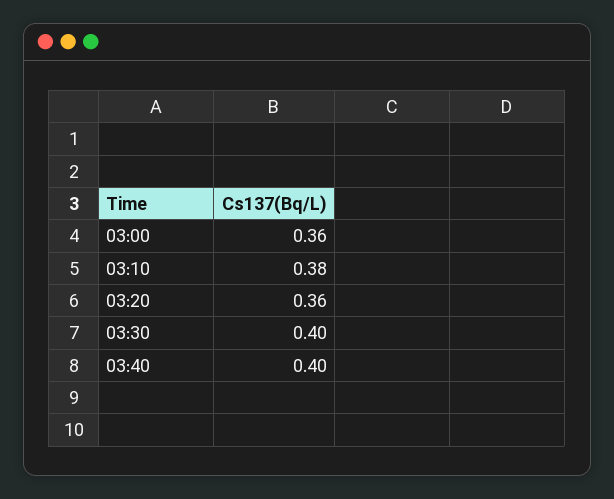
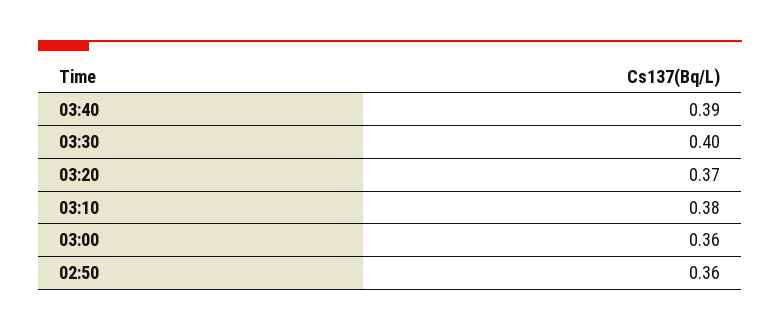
  {
    "03:00": 0.36,
    "03:10": 0.38,
-   "03:20": 0.36,
+   "03:20": 0.37,
    "03:30": 0.4,
-   "03:40": 0.4
+   "03:40": 0.39,
+   "02:50": 0.36
  }

